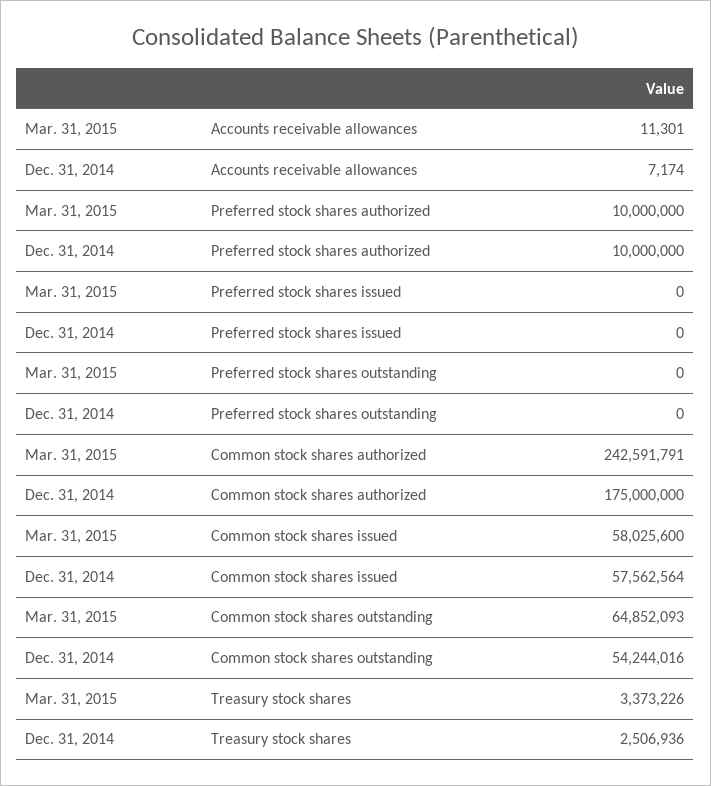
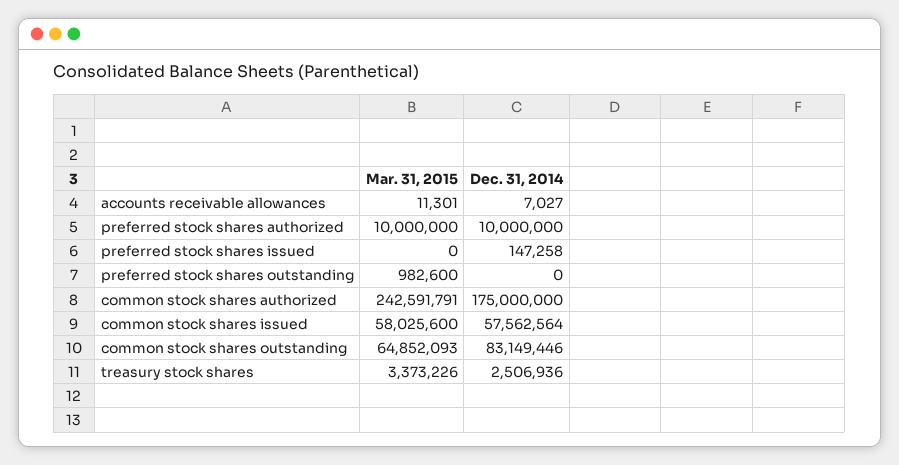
  {
    "Mar. 31, 2015": {
      "Accounts receivable allowances": 11301,
      "Preferred stock shares authorized": 10000000,
      "Preferred stock shares issued": 0,
-     "Preferred stock shares outstanding": 0,
+     "Preferred stock shares outstanding": 982600,
      "Common stock shares authorized": 242591791,
      "Common stock shares issued": 58025600,
      "Common stock shares outstanding": 64852093,
      "Treasury stock shares": 3373226
    },
    "Dec. 31, 2014": {
-     "Accounts receivable allowances": 7174,
+     "Accounts receivable allowances": 7027,
      "Preferred stock shares authorized": 10000000,
-     "Preferred stock shares issued": 0,
+     "Preferred stock shares issued": 147258,
      "Preferred stock shares outstanding": 0,
      "Common stock shares authorized": 175000000,
      "Common stock shares issued": 57562564,
-     "Common stock shares outstanding": 54244016,
+     "Common stock shares outstanding": 83149446,
      "Treasury stock shares": 2506936
    }
  }

